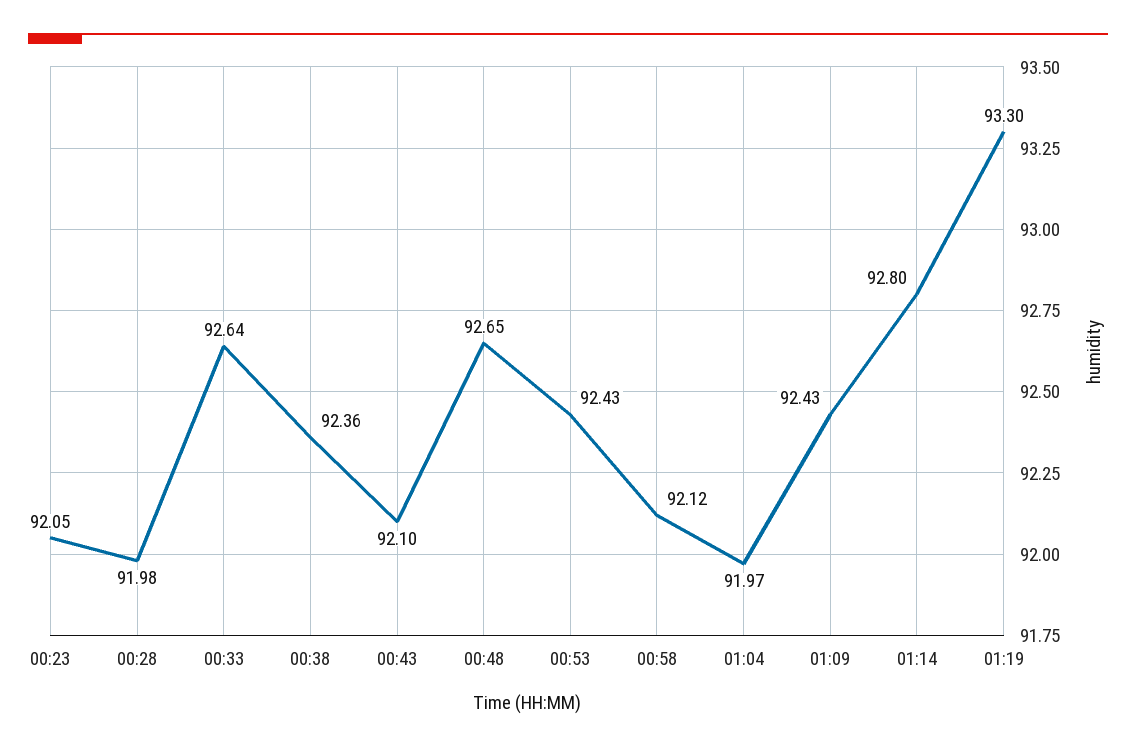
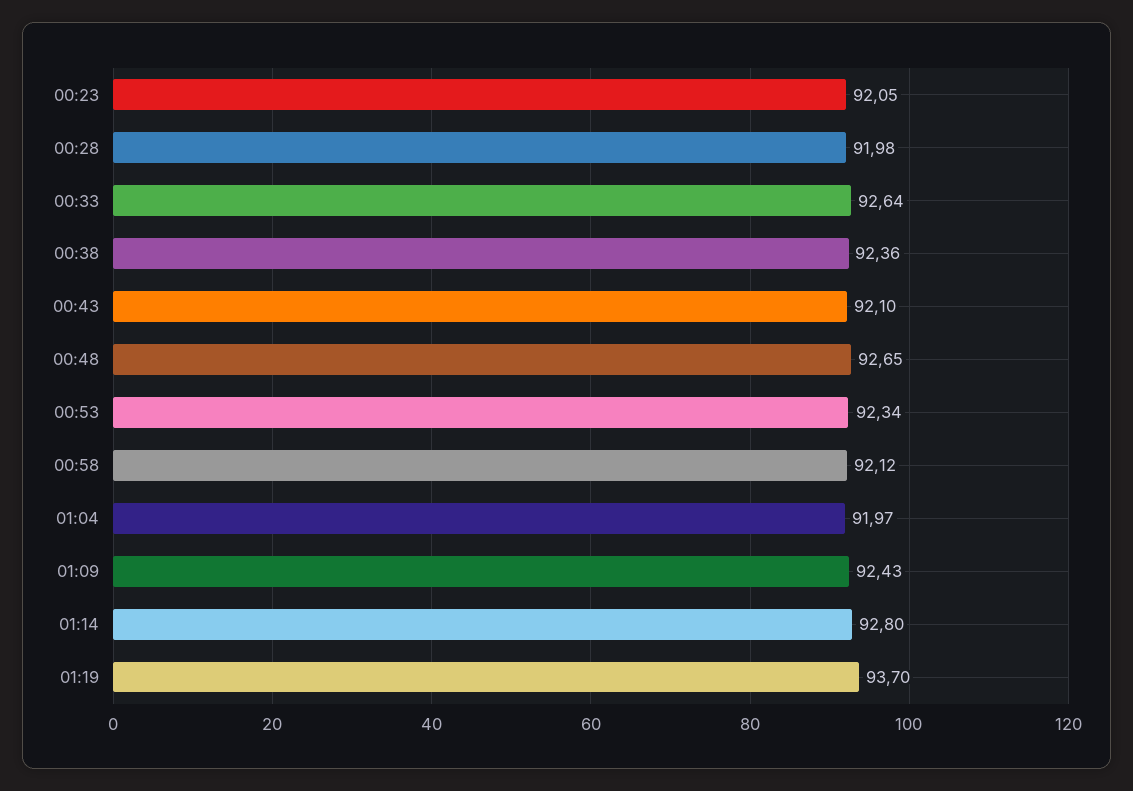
  {
    "00:23": 92.05,
    "00:28": 91.98,
    "00:33": 92.64,
    "00:38": 92.36,
    "00:43": 92.1,
    "00:48": 92.65,
-   "00:53": 92.43,
+   "00:53": 92.34,
    "00:58": 92.12,
    "01:04": 91.97,
    "01:09": 92.43,
    "01:14": 92.8,
-   "01:19": 93.3
+   "01:19": 93.7
  }

